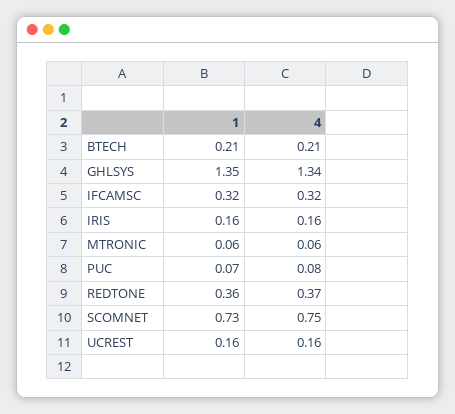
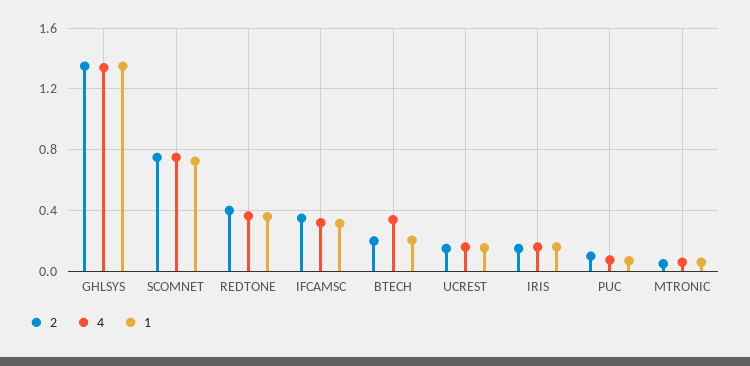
  {
    "1": {
      "BTECH": 0.21,
      "GHLSYS": 1.35,
      "IFCAMSC": 0.32,
      "IRIS": 0.16,
      "MTRONIC": 0.06,
      "PUC": 0.07,
      "REDTONE": 0.36,
      "SCOMNET": 0.73,
      "UCREST": 0.16
    },
    "4": {
-     "BTECH": 0.21,
+     "BTECH": 0.35,
      "GHLSYS": 1.34,
      "IFCAMSC": 0.32,
      "IRIS": 0.16,
      "MTRONIC": 0.06,
      "PUC": 0.08,
      "REDTONE": 0.37,
      "SCOMNET": 0.75,
      "UCREST": 0.16
-   }
+   },
+   "2": {
+     "GHLSYS": 1.35,
+     "SCOMNET": 0.75,
+     "REDTONE": 0.4,
+     "IFCAMSC": 0.35,
+     "BTECH": 0.2,
+     "UCREST": 0.15,
+     "IRIS": 0.15,
+     "PUC": 0.1,
+     "MTRONIC": 0.05
+   }
  }

